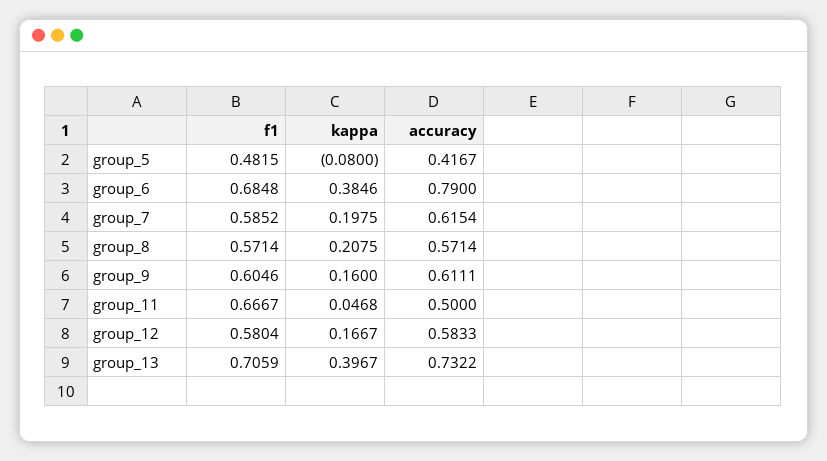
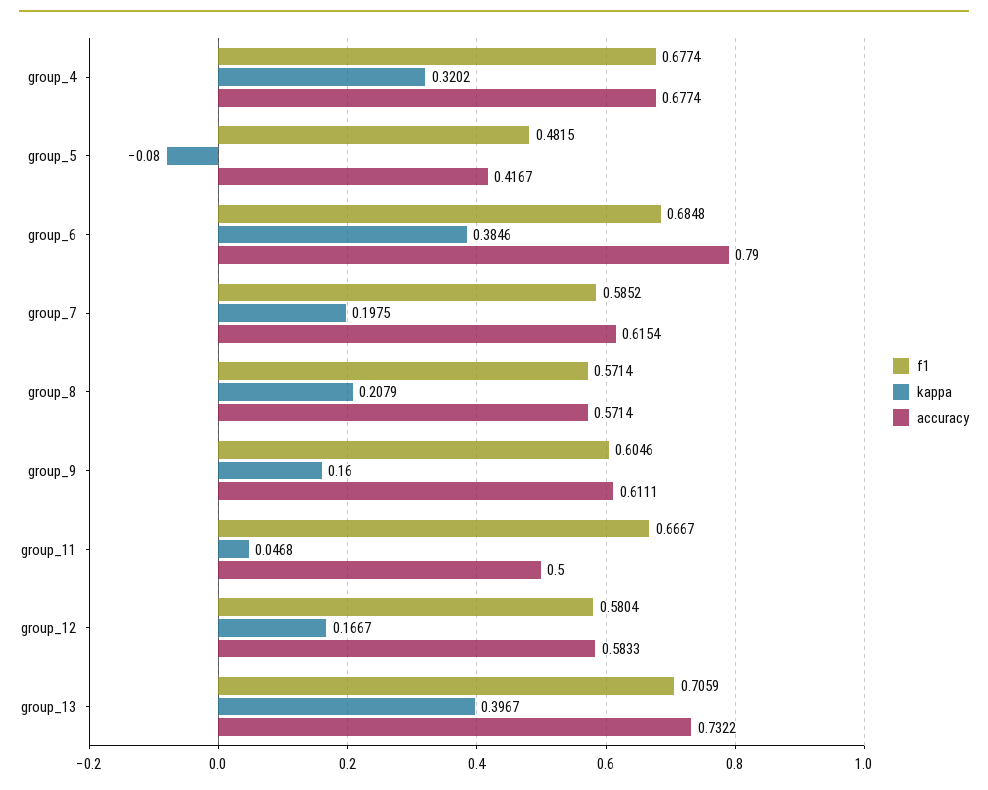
  {
    "f1": {
      "group_5": 0.4815,
      "group_6": 0.6848,
      "group_7": 0.5852,
      "group_8": 0.5714,
      "group_9": 0.6046,
      "group_11": 0.6667,
      "group_12": 0.5804,
-     "group_13": 0.7059
+     "group_13": 0.7059,
+     "group_4": 0.6774
    },
    "kappa": {
      "group_5": -0.08,
      "group_6": 0.3846,
      "group_7": 0.1975,
-     "group_8": 0.2075,
+     "group_8": 0.2079,
      "group_9": 0.16,
      "group_11": 0.0468,
      "group_12": 0.1667,
-     "group_13": 0.3967
+     "group_13": 0.3967,
+     "group_4": 0.3202
    },
    "accuracy": {
      "group_5": 0.4167,
      "group_6": 0.79,
      "group_7": 0.6154,
      "group_8": 0.5714,
      "group_9": 0.6111,
      "group_11": 0.5,
      "group_12": 0.5833,
-     "group_13": 0.7322
+     "group_13": 0.7322,
+     "group_4": 0.6774
    }
  }

